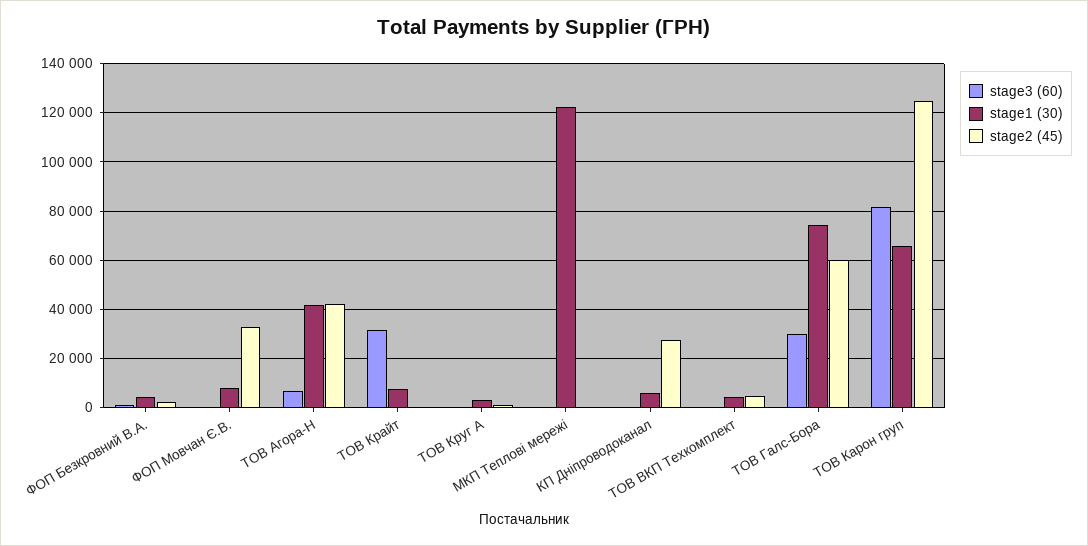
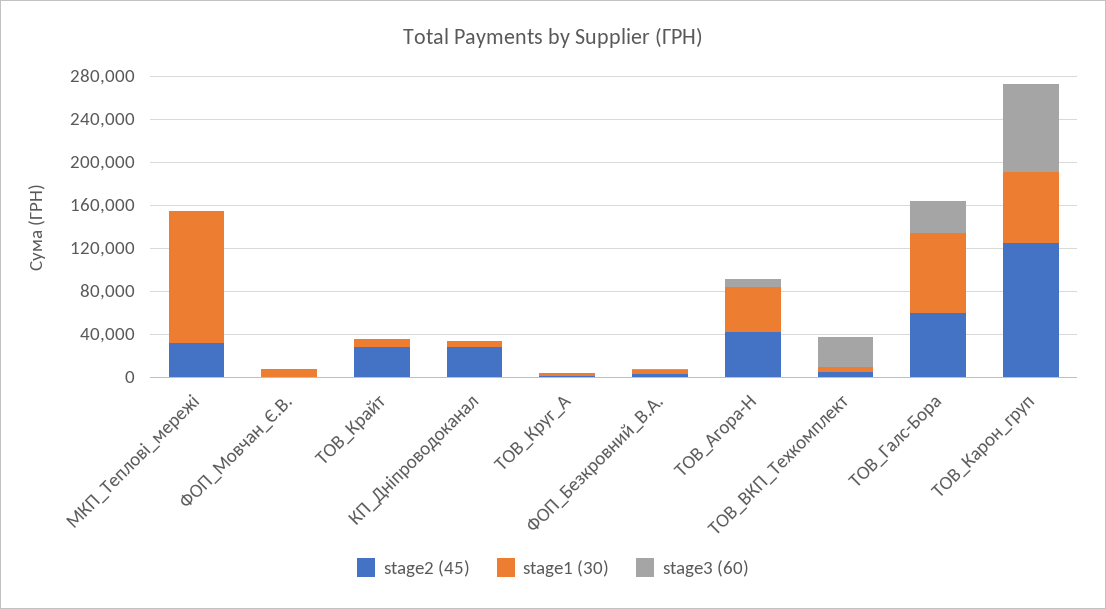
  {
    "stage3 (60)": {
      "ФОП Безкровний В.А.": 0,
      "ФОП Мовчан Є.В.": 0,
      "ТОВ Агора-Н": 7500,
-     "ТОВ Крайт": 32500,
+     "ТОВ Крайт": 0,
      "ТОВ Круг А": 0,
      "МКП Теплові мережі": 0,
      "КП Дніпроводоканал": 0,
-     "ТОВ ВКП Техкомплект": 0,
+     "ТОВ ВКП Техкомплект": 30000,
      "ТОВ Галс-Бора": 30000,
      "ТОВ Карон груп": 82500
    },
    "stage1 (30)": {
      "ФОП Безкровний В.А.": 5000,
      "ФОП Мовчан Є.В.": 7500,
      "ТОВ Агора-Н": 42500,
      "ТОВ Крайт": 7500,
      "ТОВ Круг А": 2500,
      "МКП Теплові мережі": 122500,
      "КП Дніпроводоканал": 5000,
      "ТОВ ВКП Техкомплект": 5000,
      "ТОВ Галс-Бора": 75000,
      "ТОВ Карон груп": 65000
    },
    "stage2 (45)": {
      "ФОП Безкровний В.А.": 2500,
-     "ФОП Мовчан Є.В.": 32500,
+     "ФОП Мовчан Є.В.": 0,
      "ТОВ Агора-Н": 42500,
-     "ТОВ Крайт": 0,
+     "ТОВ Крайт": 30000,
      "ТОВ Круг А": 0,
-     "МКП Теплові мережі": 0,
+     "МКП Теплові мережі": 30000,
      "КП Дніпроводоканал": 27500,
      "ТОВ ВКП Техкомплект": 5000,
      "ТОВ Галс-Бора": 60000,
      "ТОВ Карон груп": 125000
    }
  }

